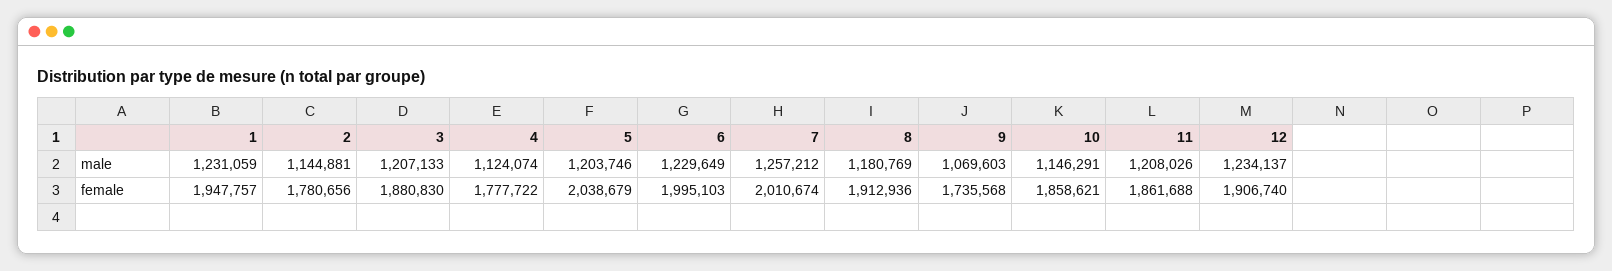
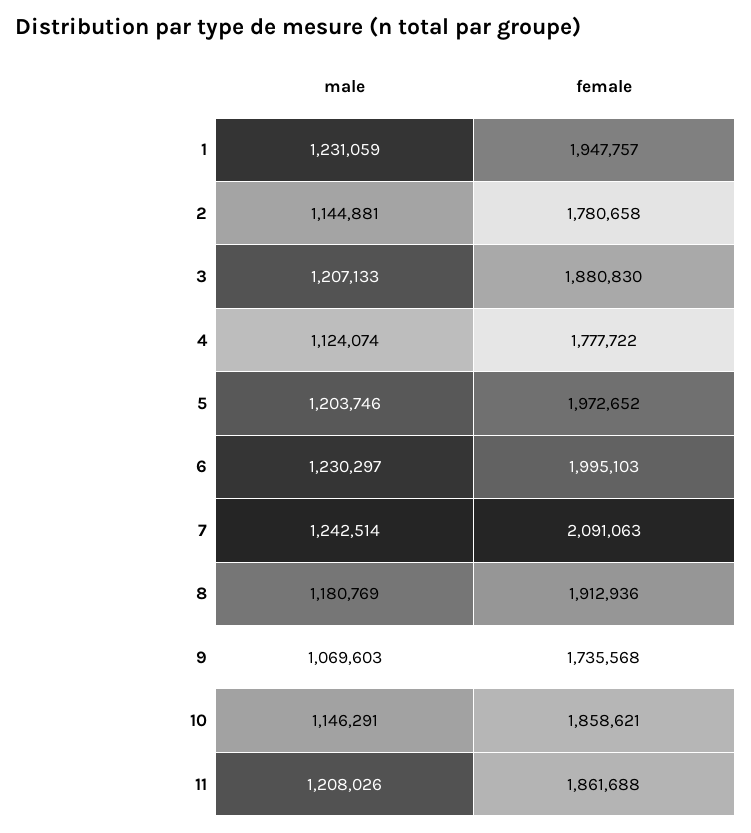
  {
    "1": {
      "male": 1231059,
      "female": 1947757
    },
    "2": {
      "male": 1144881,
-     "female": 1780656
+     "female": 1780658
    },
    "3": {
      "male": 1207133,
      "female": 1880830
    },
    "4": {
      "male": 1124074,
      "female": 1777722
    },
    "5": {
      "male": 1203746,
-     "female": 2038679
+     "female": 1972652
    },
    "6": {
-     "male": 1229649,
+     "male": 1230297,
      "female": 1995103
    },
    "7": {
-     "male": 1257212,
+     "male": 1242514,
-     "female": 2010674
+     "female": 2091063
    },
    "8": {
      "male": 1180769,
      "female": 1912936
    },
    "9": {
      "male": 1069603,
      "female": 1735568
    },
    "10": {
      "male": 1146291,
      "female": 1858621
    },
    "11": {
      "male": 1208026,
      "female": 1861688
-   },
+   }
-   "12": {
-     "male": 1234137,
-     "female": 1906740
-   }
  }

